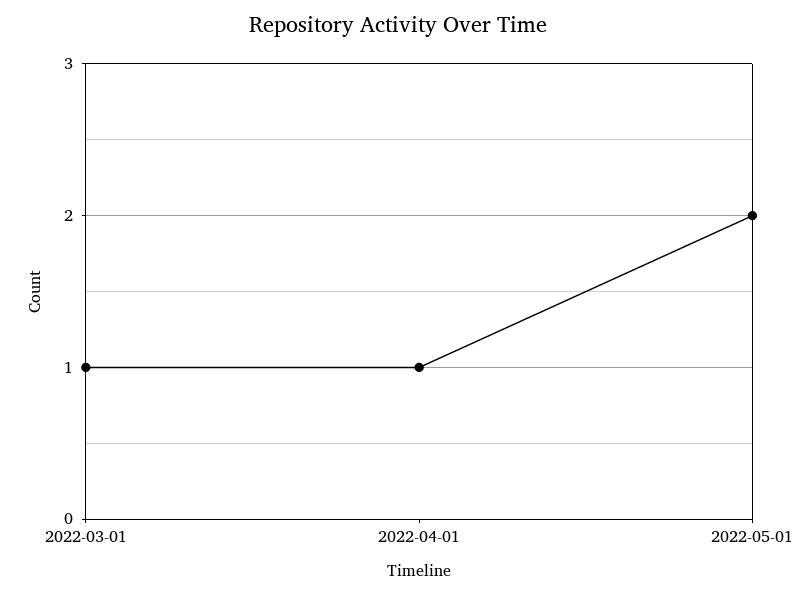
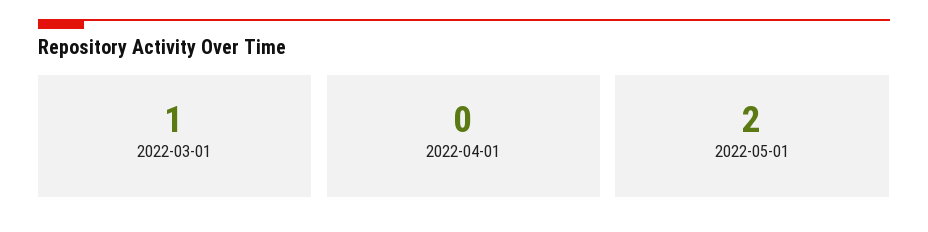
  {
    "2022-03-01": 1,
-   "2022-04-01": 1,
+   "2022-04-01": 0,
    "2022-05-01": 2
  }

